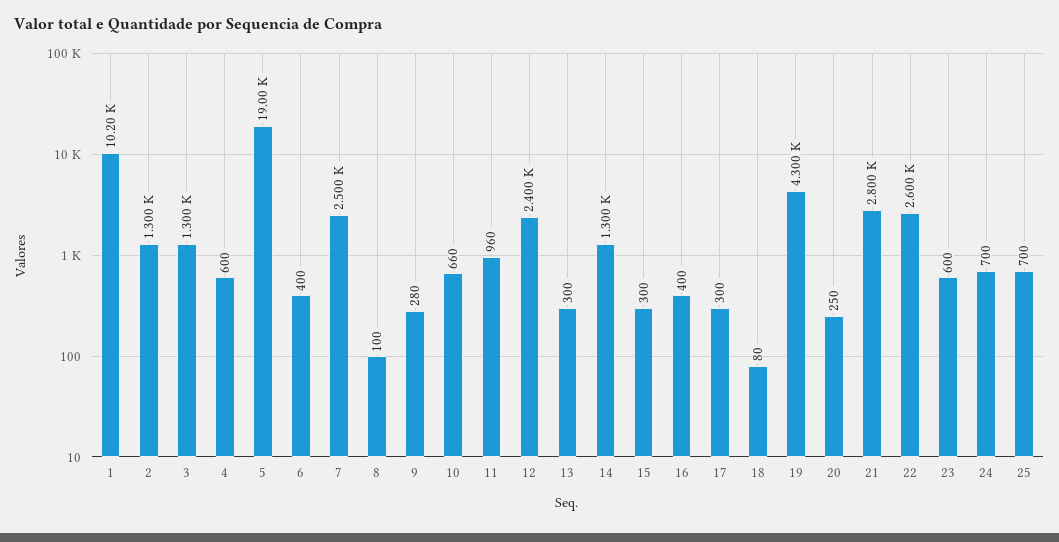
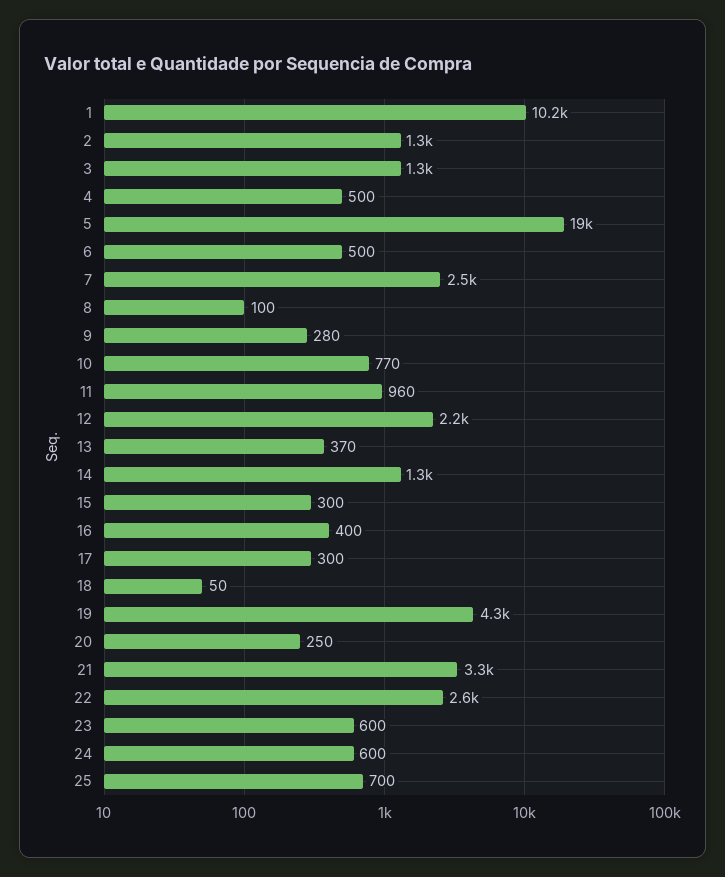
  {
    "1": 10200,
    "2": 1300,
    "3": 1300,
-   "4": 600,
+   "4": 500,
    "5": 19000,
-   "6": 400,
+   "6": 500,
    "7": 2500,
    "8": 100,
    "9": 280,
-   "10": 660,
+   "10": 770,
    "11": 960,
-   "12": 2400,
+   "12": 2200,
-   "13": 300,
+   "13": 370,
    "14": 1300,
    "15": 300,
    "16": 400,
    "17": 300,
-   "18": 80,
+   "18": 50,
    "19": 4300,
    "20": 250,
-   "21": 2800,
+   "21": 3300,
    "22": 2600,
    "23": 600,
-   "24": 700,
+   "24": 600,
    "25": 700
  }

